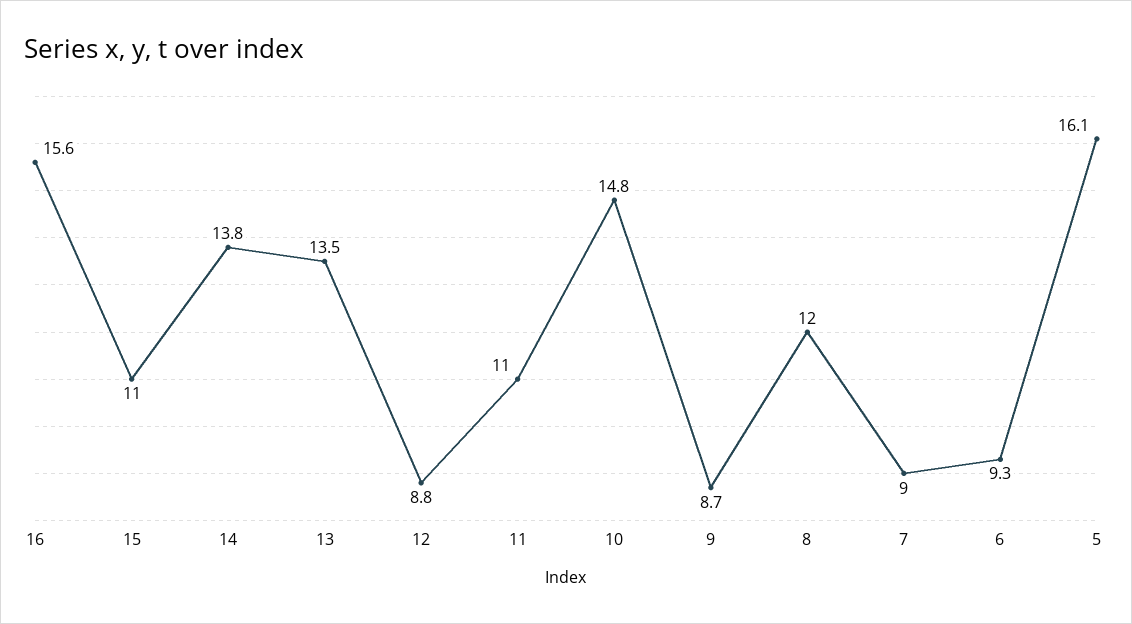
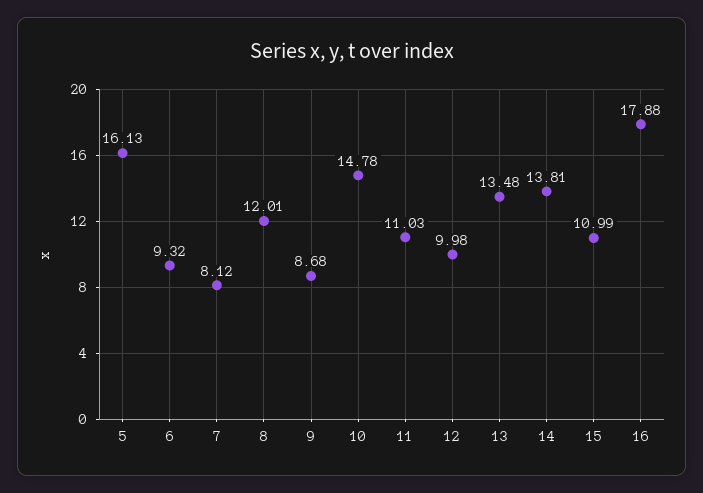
  {
-   "16": 15.6,
+   "16": 17.88,
    "15": 10.99,
    "14": 13.81,
    "13": 13.48,
-   "12": 8.8,
+   "12": 9.98,
    "11": 11.03,
    "10": 14.78,
    "9": 8.68,
    "8": 12.01,
-   "7": 9,
+   "7": 8.12,
    "6": 9.32,
    "5": 16.13
  }

